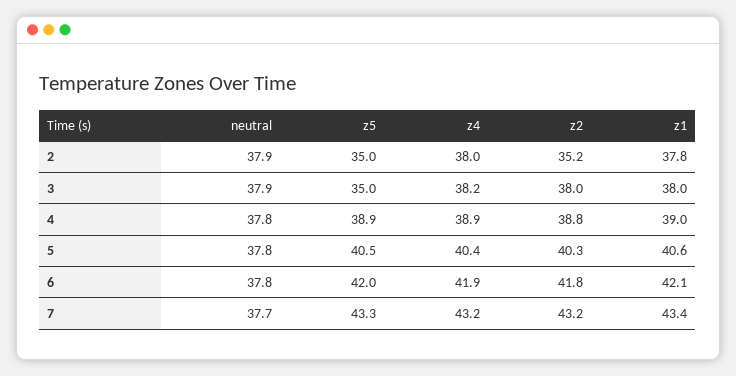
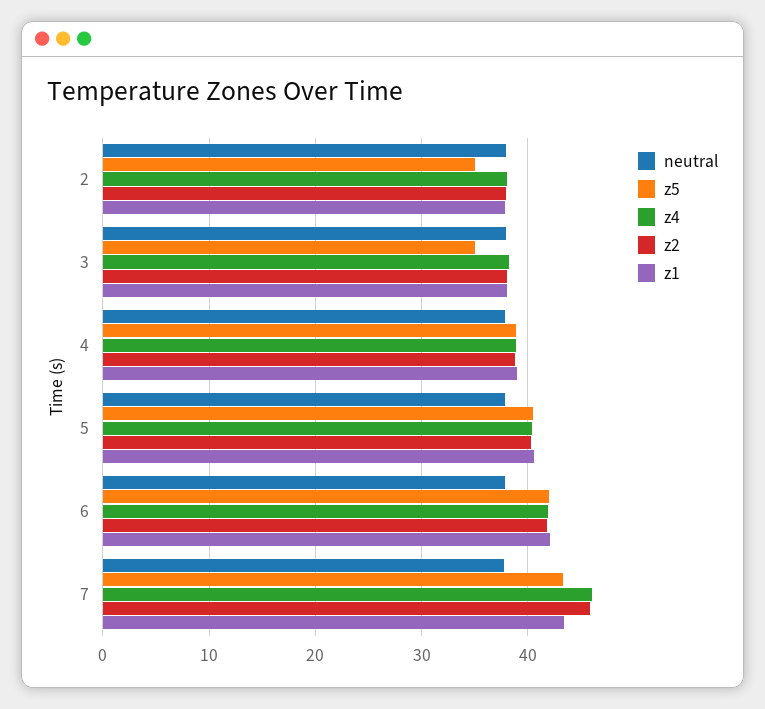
  {
    "neutral": {
      "2": 37.9,
      "3": 37.9,
      "4": 37.8,
      "5": 37.8,
      "6": 37.8,
      "7": 37.7
    },
    "z5": {
      "2": 35,
      "3": 35,
      "4": 38.9,
      "5": 40.5,
      "6": 42,
      "7": 43.3
    },
    "z4": {
      "2": 38,
      "3": 38.2,
      "4": 38.9,
      "5": 40.4,
      "6": 41.9,
-     "7": 43.2
+     "7": 46
    },
    "z2": {
-     "2": 35.2,
+     "2": 38,
      "3": 38,
      "4": 38.8,
      "5": 40.3,
      "6": 41.8,
-     "7": 43.2
+     "7": 46
    },
    "z1": {
      "2": 37.8,
      "3": 38,
      "4": 39,
      "5": 40.6,
      "6": 42.1,
      "7": 43.4
    }
  }

